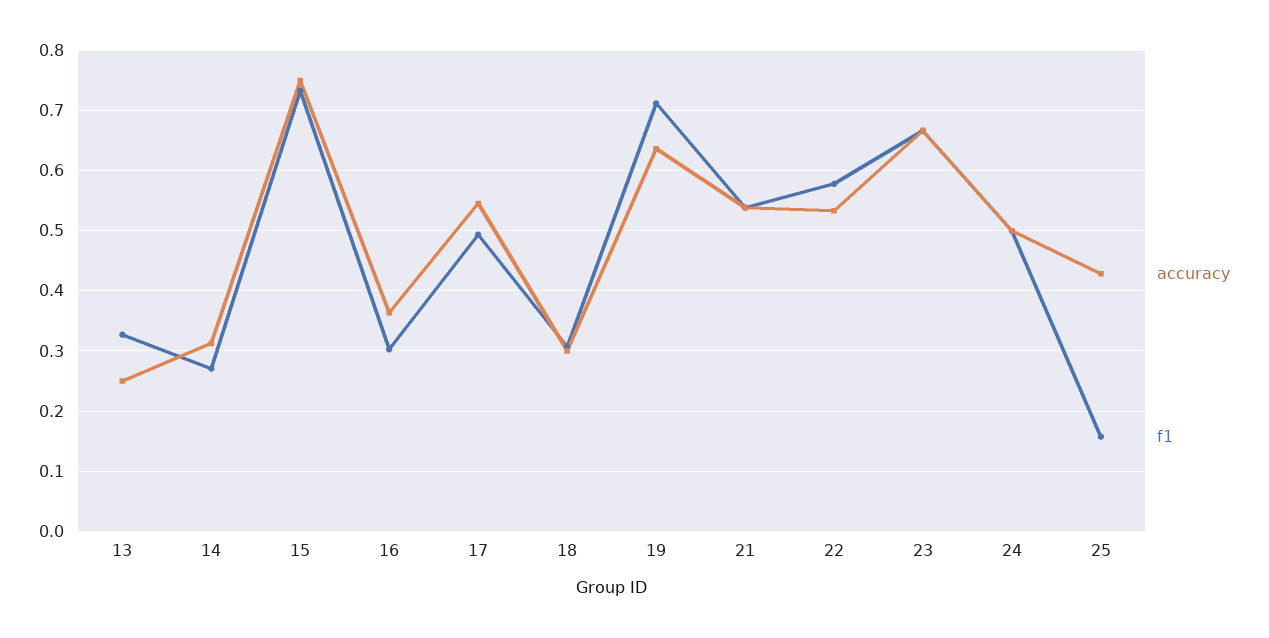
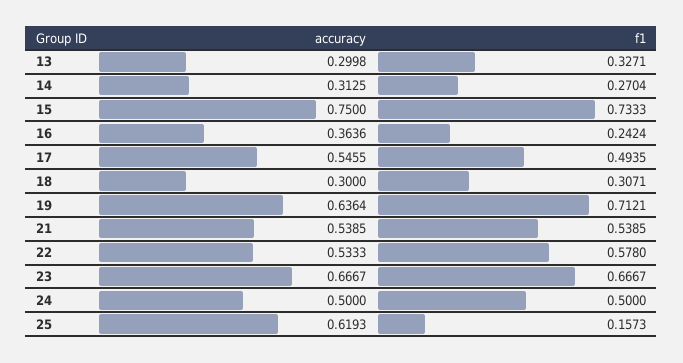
  {
    "accuracy": {
-     "13": 0.25,
+     "13": 0.2998,
      "14": 0.3125,
      "15": 0.75,
      "16": 0.3636,
      "17": 0.5455,
      "18": 0.3,
      "19": 0.6364,
      "21": 0.5385,
      "22": 0.5333,
      "23": 0.6667,
      "24": 0.5,
-     "25": 0.43
+     "25": 0.6193
    },
    "f1": {
      "13": 0.3271,
      "14": 0.2704,
      "15": 0.7333,
-     "16": 0.3,
+     "16": 0.2424,
      "17": 0.4935,
      "18": 0.3071,
      "19": 0.7121,
      "21": 0.5385,
      "22": 0.578,
      "23": 0.6667,
      "24": 0.5,
      "25": 0.1573
    }
  }

